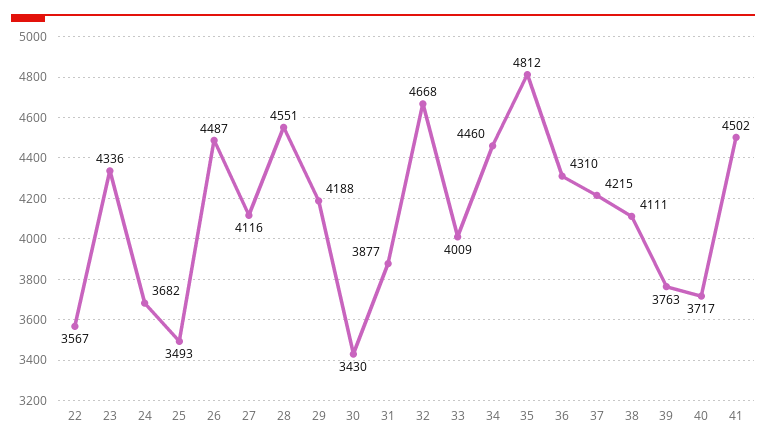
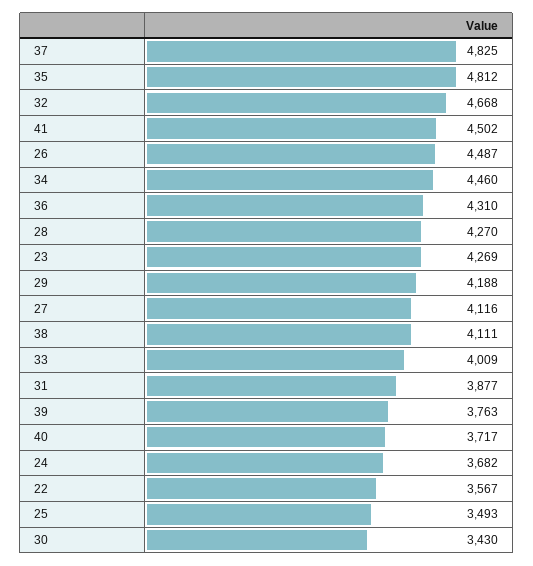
  {
    "22": 3567,
-   "23": 4336,
+   "23": 4269,
    "24": 3682,
    "25": 3493,
    "26": 4487,
    "27": 4116,
-   "28": 4551,
+   "28": 4270,
    "29": 4188,
    "30": 3430,
    "31": 3877,
    "32": 4668,
    "33": 4009,
    "34": 4460,
    "35": 4812,
    "36": 4310,
-   "37": 4215,
+   "37": 4825,
    "38": 4111,
    "39": 3763,
    "40": 3717,
    "41": 4502
  }

